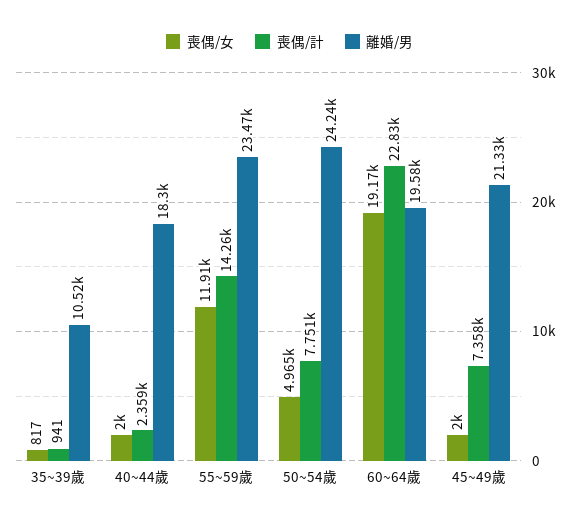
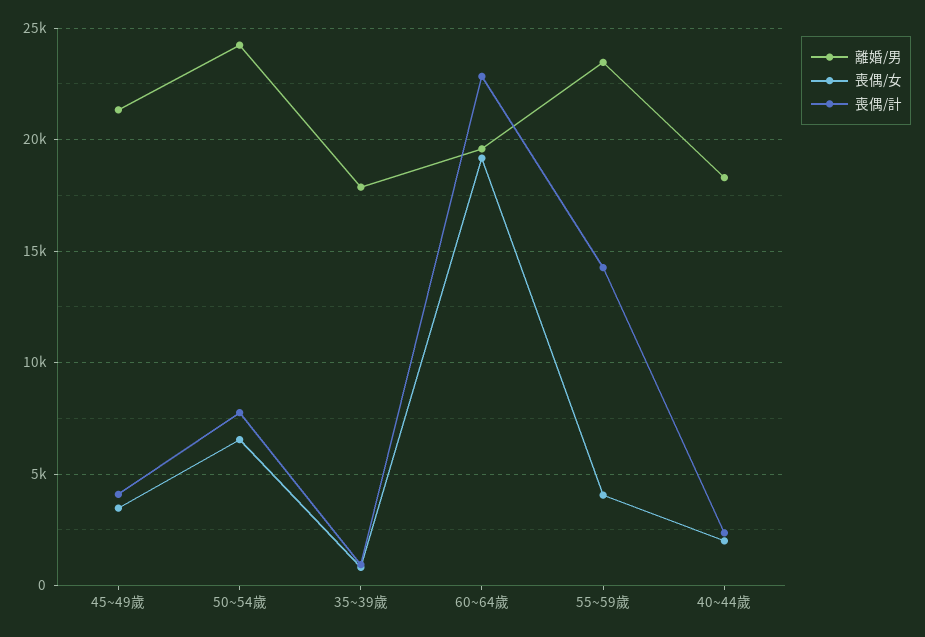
  {
    "喪偶/女": {
      "35~39歲": 817,
      "40~44歲": 2000,
-     "55~59歲": 11910,
+     "55~59歲": 4000,
-     "50~54歲": 4965,
+     "50~54歲": 6500,
      "60~64歲": 19170,
-     "45~49歲": 2000
+     "45~49歲": 3500
    },
    "喪偶/計": {
      "35~39歲": 941,
      "40~44歲": 2359,
      "55~59歲": 14260,
      "50~54歲": 7751,
      "60~64歲": 22830,
-     "45~49歲": 7358
+     "45~49歲": 4000
    },
    "離婚/男": {
-     "35~39歲": 10520,
+     "35~39歲": 18000,
      "40~44歲": 18300,
      "55~59歲": 23470,
      "50~54歲": 24240,
      "60~64歲": 19580,
      "45~49歲": 21330
    }
  }

